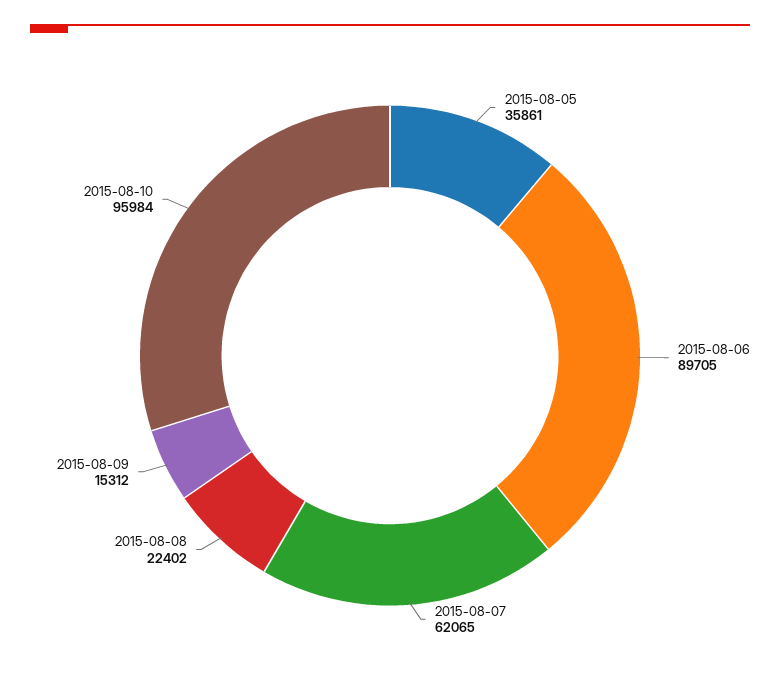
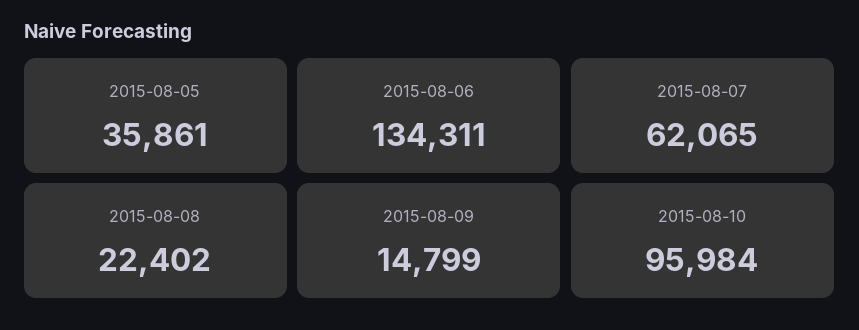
  {
    "2015-08-05": 35861,
-   "2015-08-06": 89705,
+   "2015-08-06": 134311,
    "2015-08-07": 62065,
    "2015-08-08": 22402,
-   "2015-08-09": 15312,
+   "2015-08-09": 14799,
    "2015-08-10": 95984
  }

